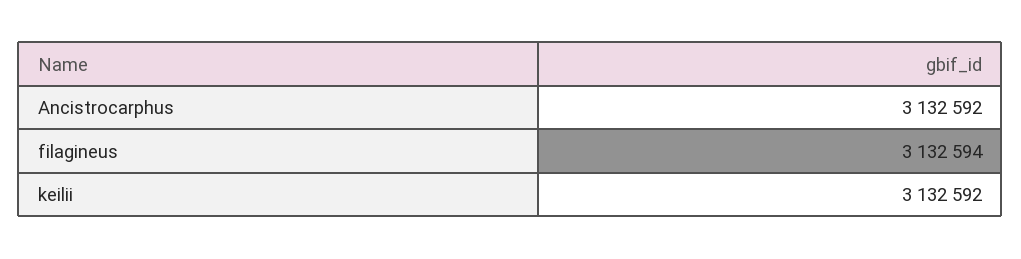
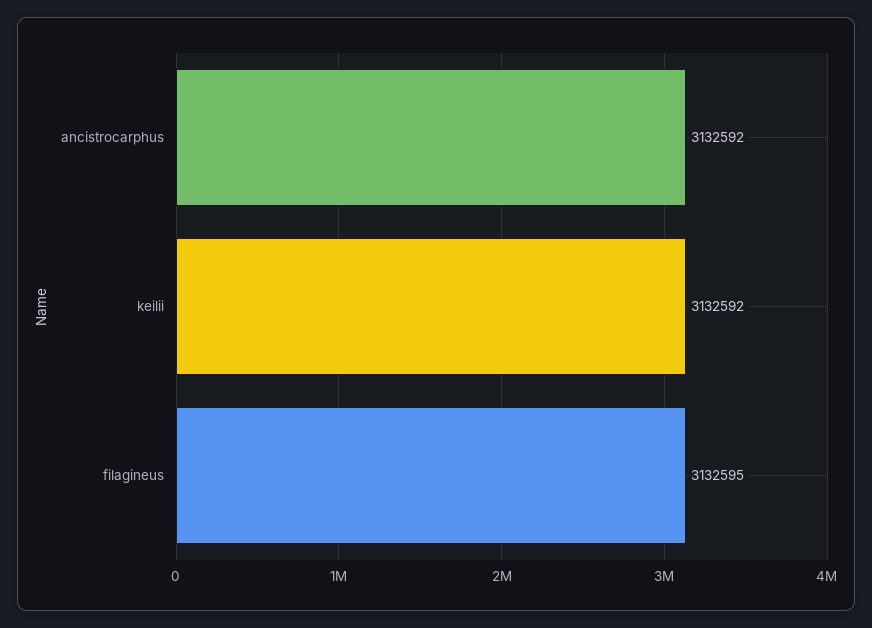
  {
    "Ancistrocarphus": 3132592,
-   "filagineus": 3132594,
+   "filagineus": 3132595,
    "keilii": 3132592
  }

